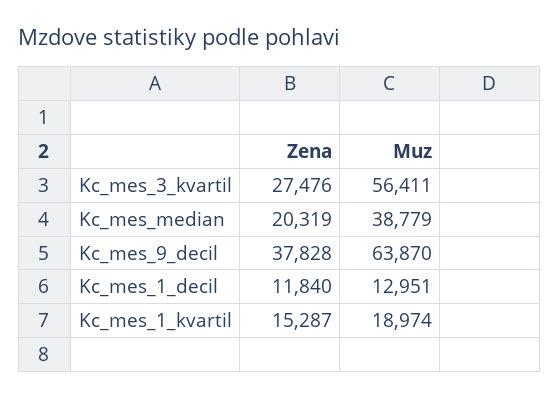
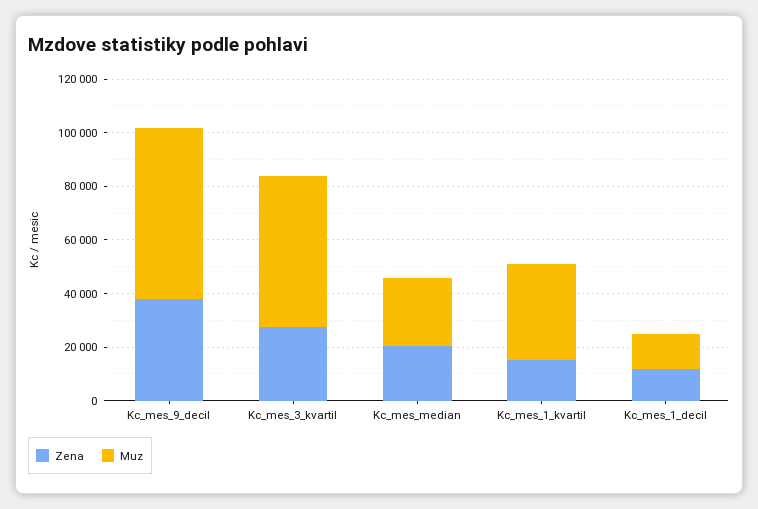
  {
    "Zena": {
      "Kc_mes_3_kvartil": 27476,
      "Kc_mes_median": 20319,
      "Kc_mes_9_decil": 37828,
      "Kc_mes_1_decil": 11840,
      "Kc_mes_1_kvartil": 15287
    },
    "Muz": {
      "Kc_mes_3_kvartil": 56411,
-     "Kc_mes_median": 38779,
+     "Kc_mes_median": 25000,
      "Kc_mes_9_decil": 63870,
      "Kc_mes_1_decil": 12951,
-     "Kc_mes_1_kvartil": 18974
+     "Kc_mes_1_kvartil": 35000
    }
  }

